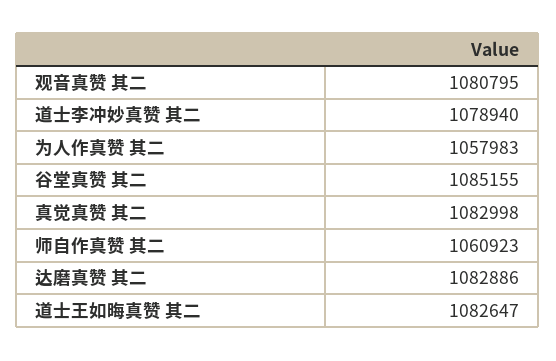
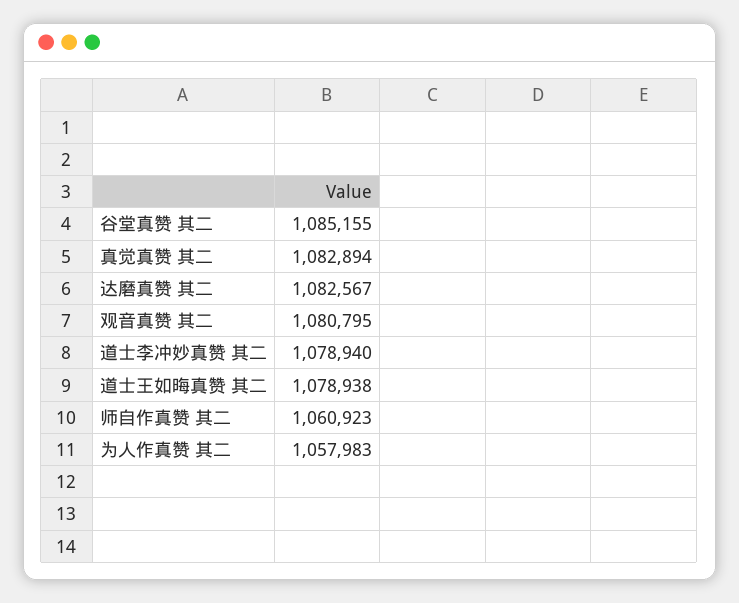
  {
    "观音真赞 其二": 1080795,
    "道士李冲妙真赞 其二": 1078940,
    "为人作真赞 其二": 1057983,
    "谷堂真赞 其二": 1085155,
-   "真觉真赞 其二": 1082998,
+   "真觉真赞 其二": 1082894,
    "师自作真赞 其二": 1060923,
-   "达磨真赞 其二": 1082886,
+   "达磨真赞 其二": 1082567,
-   "道士王如晦真赞 其二": 1082647
+   "道士王如晦真赞 其二": 1078938
  }

